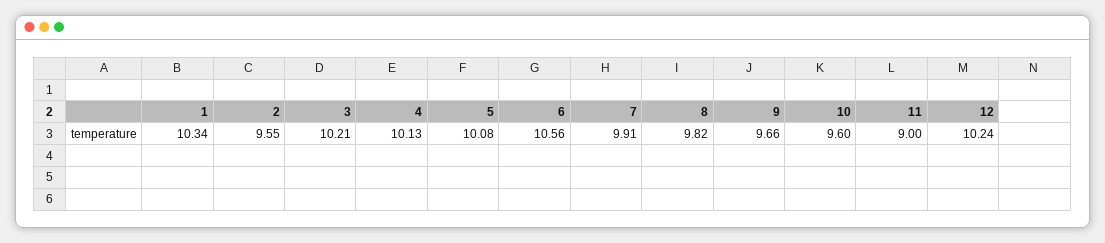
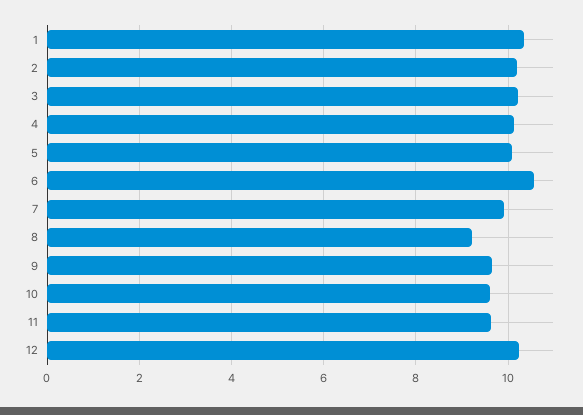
  {
    "1": 10.34,
-   "2": 9.55,
+   "2": 10.2,
    "3": 10.21,
    "4": 10.13,
    "5": 10.08,
    "6": 10.56,
    "7": 9.91,
-   "8": 9.82,
+   "8": 9.2,
    "9": 9.66,
    "10": 9.6,
-   "11": 9,
+   "11": 9.6,
    "12": 10.24
  }

